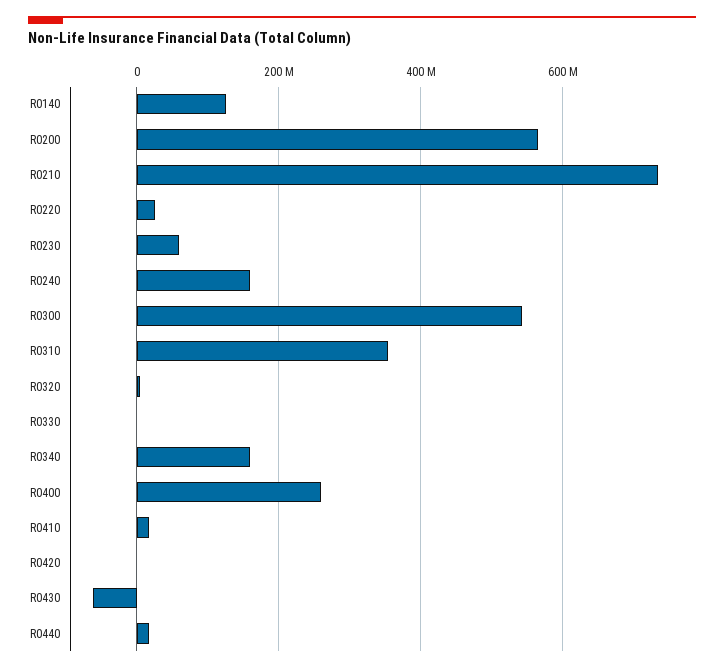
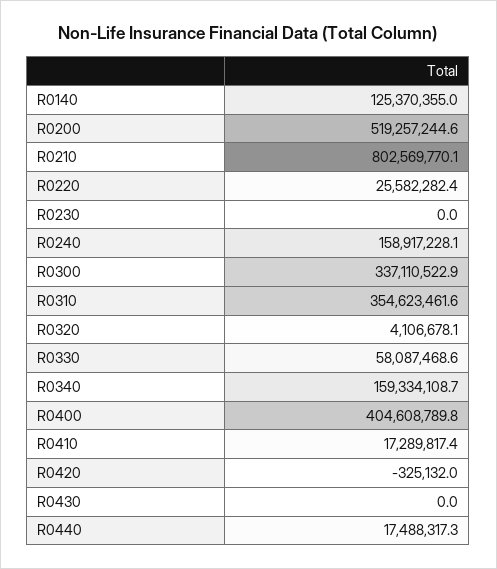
  {
    "R0140": 125370355,
-   "R0200": 560000000,
+   "R0200": 519257244.6,
-   "R0210": 740000000,
+   "R0210": 802569770.1,
    "R0220": 25582282.4,
-   "R0230": 60000000,
+   "R0230": 0,
    "R0240": 158917228.1,
-   "R0300": 540000000,
+   "R0300": 337110522.9,
    "R0310": 354623461.6,
    "R0320": 4106678.1,
-   "R0330": 0,
+   "R0330": 58087468.6,
    "R0340": 159334108.7,
-   "R0400": 260000000,
+   "R0400": 404608789.8,
    "R0410": 17289817.4,
    "R0420": -325132,
-   "R0430": -60000000,
+   "R0430": 0,
    "R0440": 17488317.3
  }

